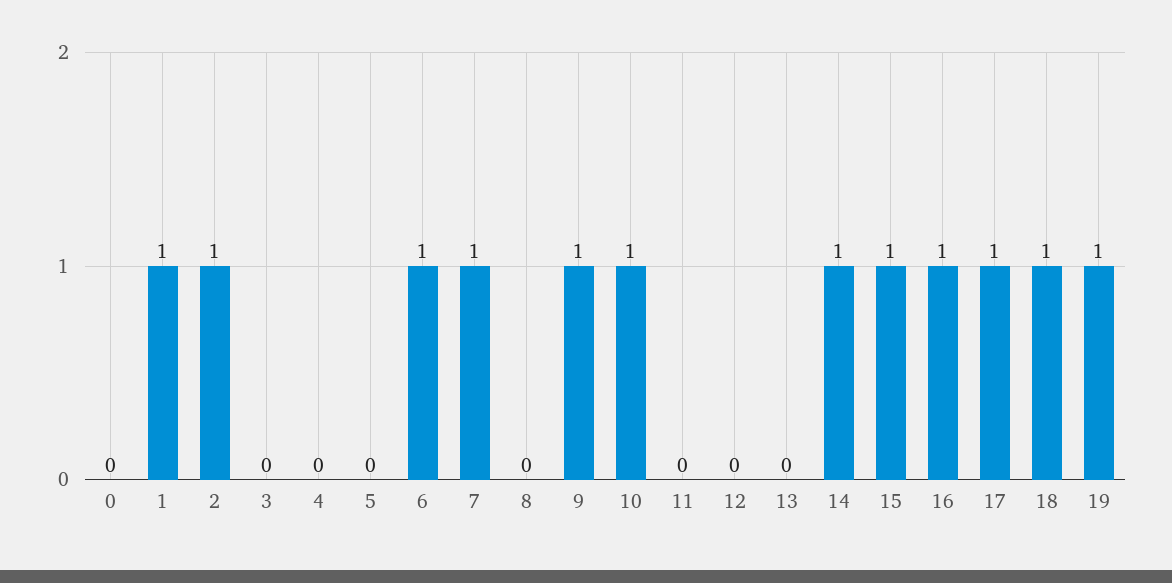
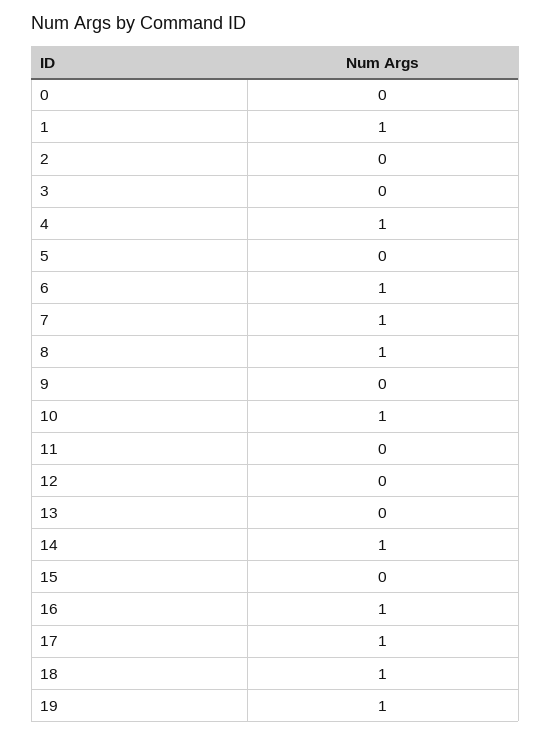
  {
    "0": 0,
    "1": 1,
-   "2": 1,
+   "2": 0,
    "3": 0,
-   "4": 0,
+   "4": 1,
    "5": 0,
    "6": 1,
    "7": 1,
-   "8": 0,
+   "8": 1,
-   "9": 1,
+   "9": 0,
    "10": 1,
    "11": 0,
    "12": 0,
    "13": 0,
    "14": 1,
-   "15": 1,
+   "15": 0,
    "16": 1,
    "17": 1,
    "18": 1,
    "19": 1
  }

